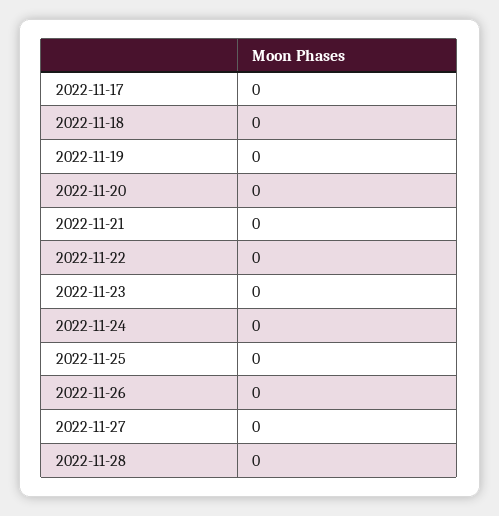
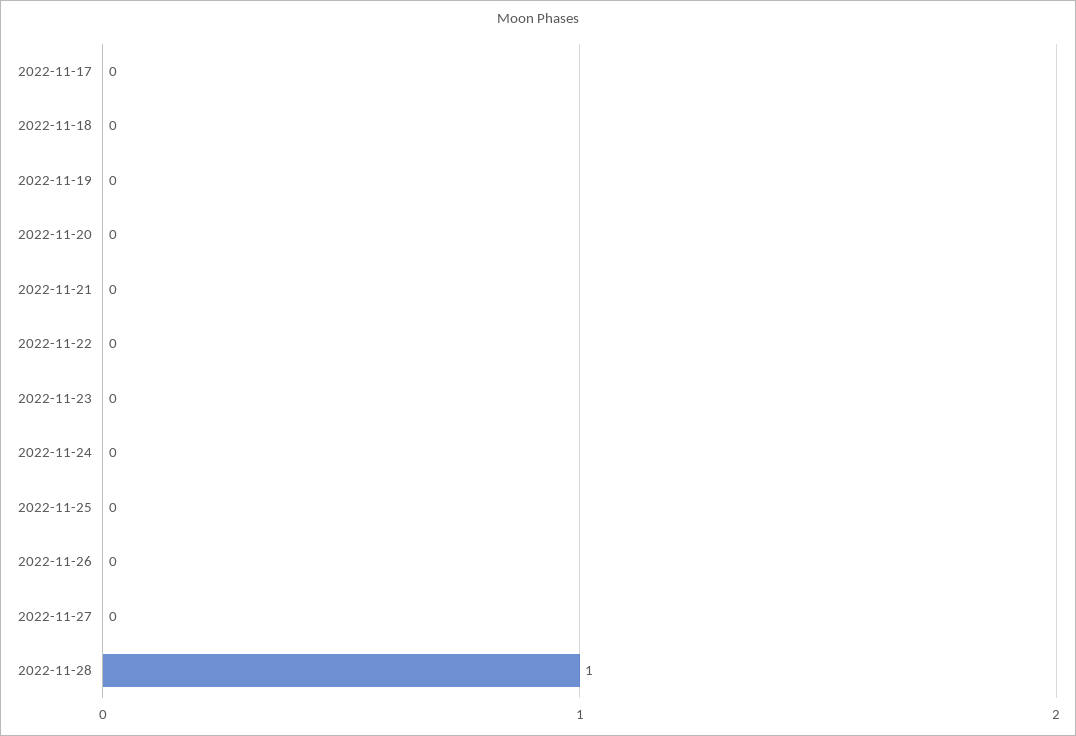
  {
    "2022-11-17": 0,
    "2022-11-18": 0,
    "2022-11-19": 0,
    "2022-11-20": 0,
    "2022-11-21": 0,
    "2022-11-22": 0,
    "2022-11-23": 0,
    "2022-11-24": 0,
    "2022-11-25": 0,
    "2022-11-26": 0,
    "2022-11-27": 0,
-   "2022-11-28": 0
+   "2022-11-28": 1
  }

